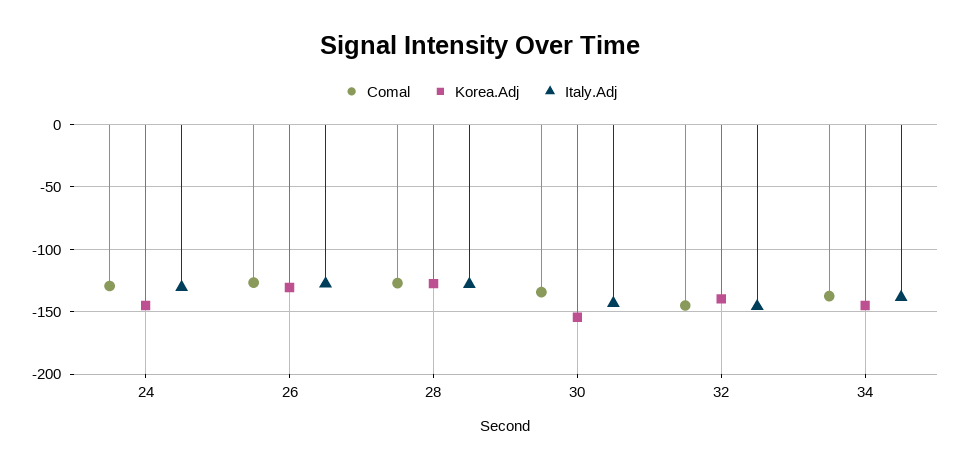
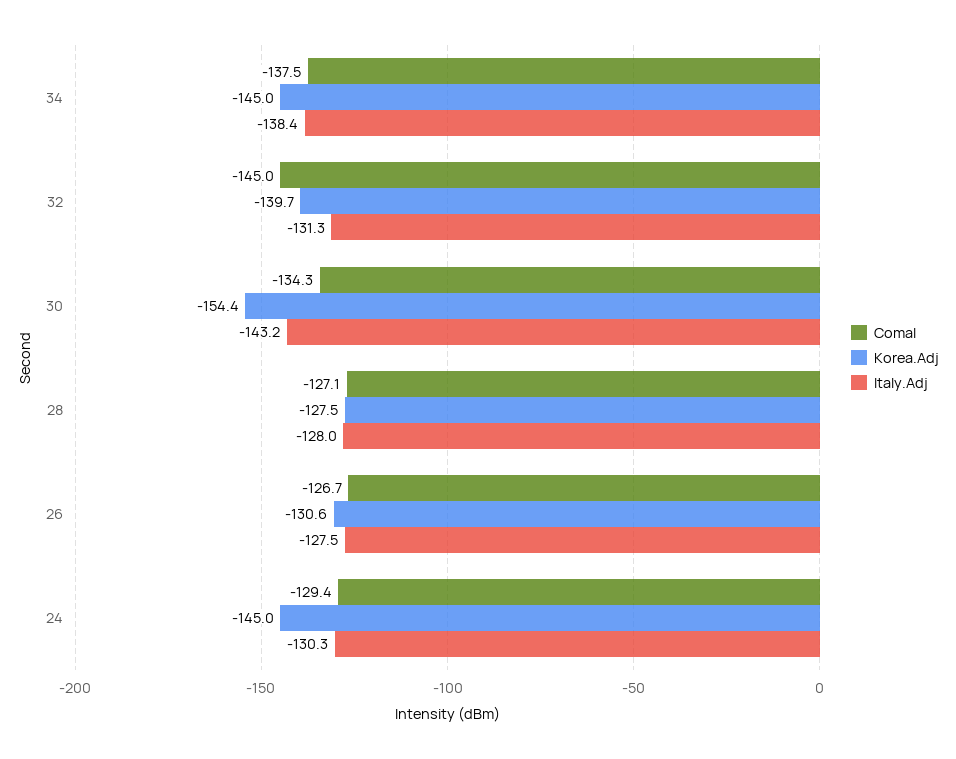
  {
    "Comal": {
      "24": -129.4,
      "26": -126.7,
      "28": -127.1,
      "30": -134.3,
      "32": -145,
      "34": -137.5
    },
    "Korea.Adj": {
      "24": -145,
      "26": -130.6,
      "28": -127.5,
      "30": -154.4,
      "32": -139.7,
      "34": -145
    },
    "Italy.Adj": {
      "24": -130.3,
      "26": -127.5,
      "28": -128,
      "30": -143.2,
-     "32": -145,
+     "32": -131.3,
      "34": -138.4
    }
  }

